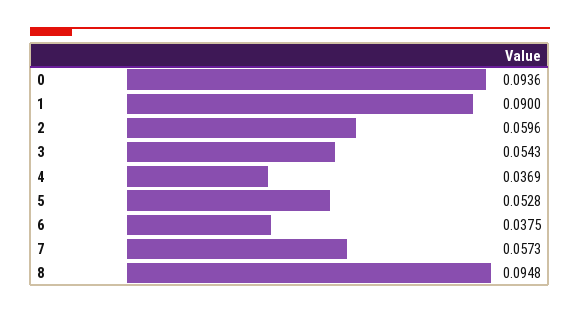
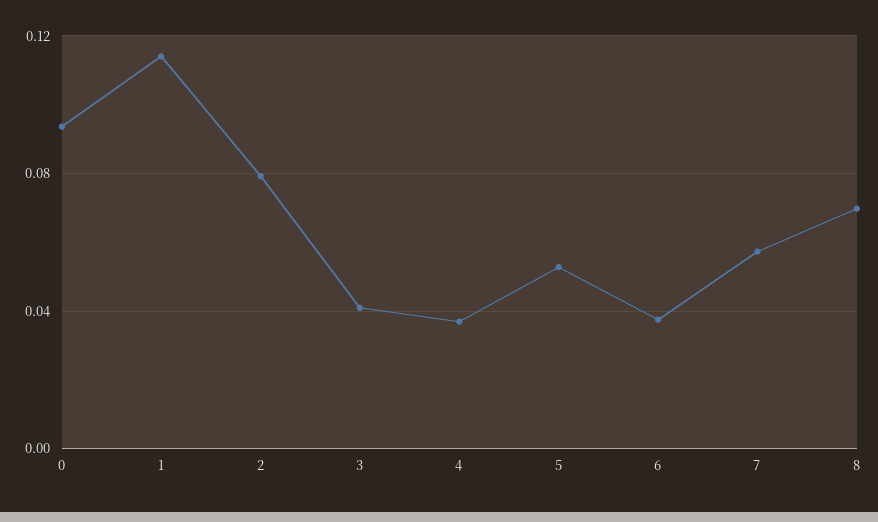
  {
    "0": 0.0936,
-   "1": 0.09,
+   "1": 0.115,
-   "2": 0.0596,
+   "2": 0.08,
-   "3": 0.0543,
+   "3": 0.04,
    "4": 0.0369,
    "5": 0.0528,
    "6": 0.0375,
    "7": 0.0573,
-   "8": 0.0948
+   "8": 0.07
  }

